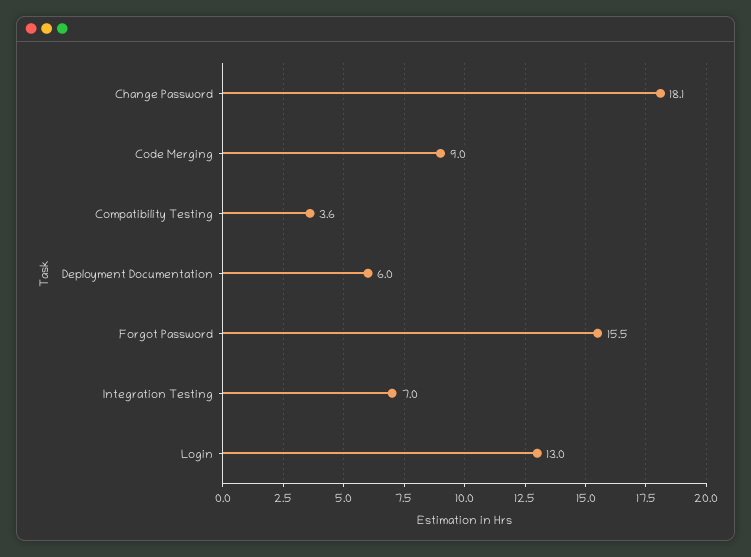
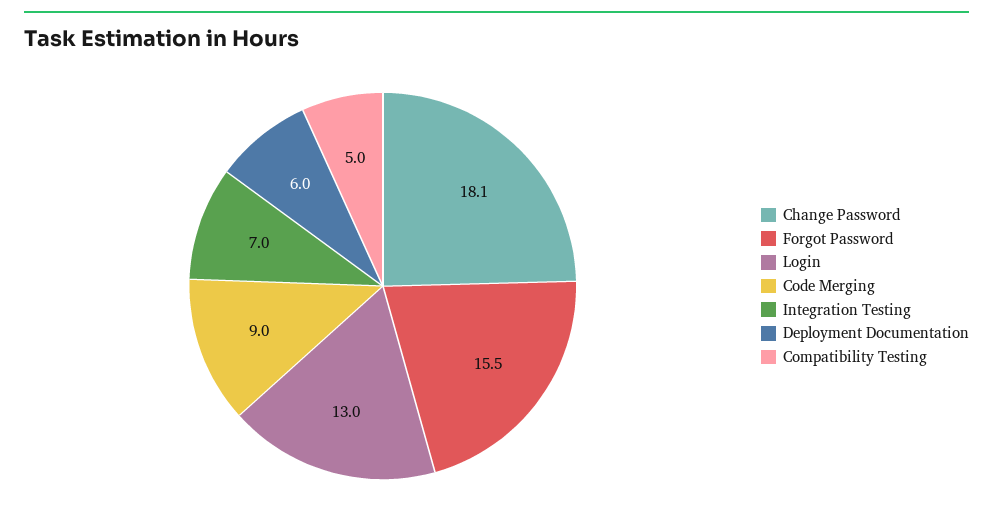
  {
    "Change Password": 18.1,
    "Code Merging": 9,
-   "Compatibility Testing": 3.6,
+   "Compatibility Testing": 5,
    "Deployment Documentation": 6,
    "Forgot Password": 15.5,
    "Integration Testing": 7,
    "Login": 13
  }

